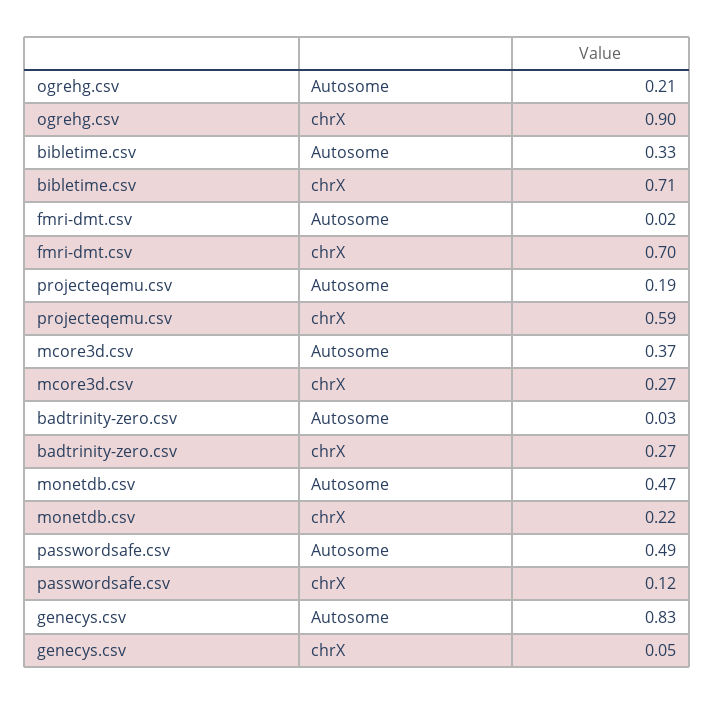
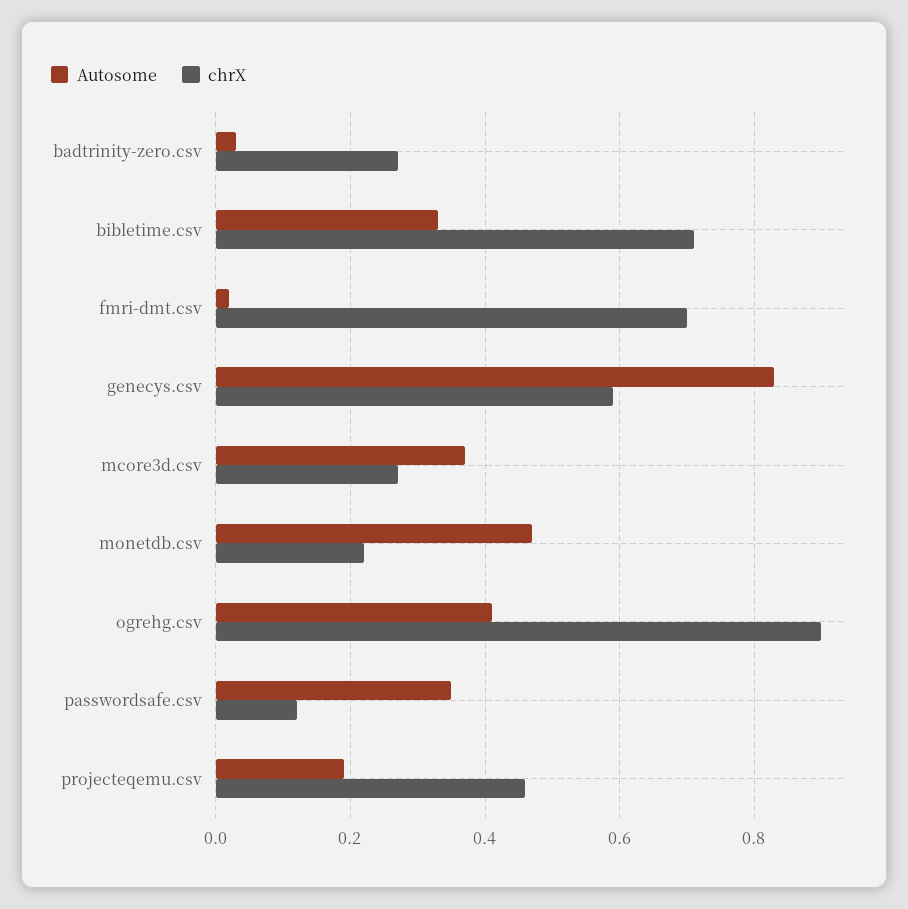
  {
    "Autosome": {
-     "ogrehg.csv": 0.21,
+     "ogrehg.csv": 0.4,
      "bibletime.csv": 0.33,
      "fmri-dmt.csv": 0.02,
      "projecteqemu.csv": 0.19,
      "mcore3d.csv": 0.37,
      "badtrinity-zero.csv": 0.03,
      "monetdb.csv": 0.47,
-     "passwordsafe.csv": 0.49,
+     "passwordsafe.csv": 0.35,
      "genecys.csv": 0.83
    },
    "chrX": {
      "ogrehg.csv": 0.9,
      "bibletime.csv": 0.71,
      "fmri-dmt.csv": 0.7,
-     "projecteqemu.csv": 0.59,
+     "projecteqemu.csv": 0.45,
      "mcore3d.csv": 0.27,
      "badtrinity-zero.csv": 0.27,
      "monetdb.csv": 0.22,
      "passwordsafe.csv": 0.12,
-     "genecys.csv": 0.05
+     "genecys.csv": 0.6
    }
  }

